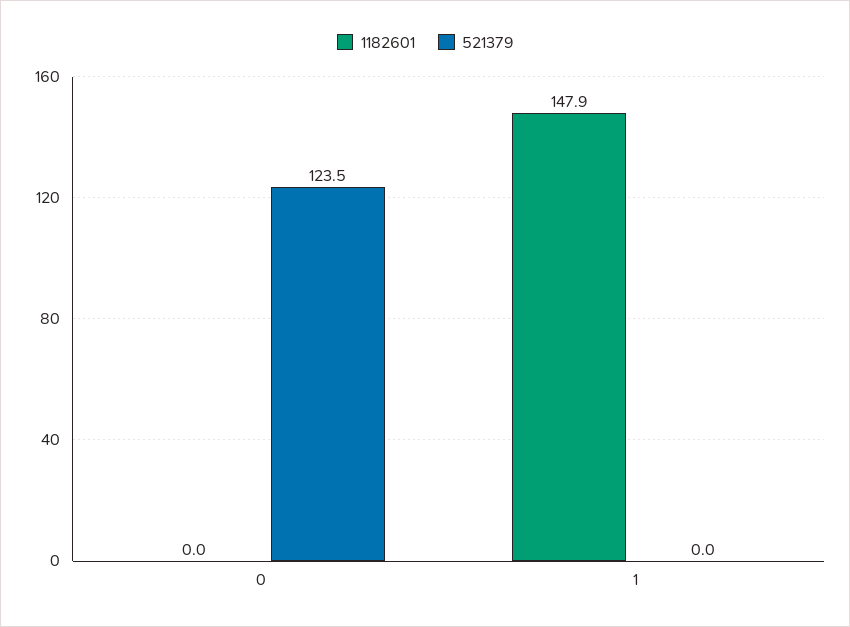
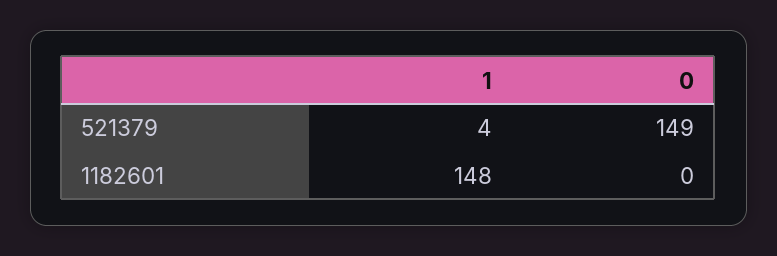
  {
    "1182601": {
      "0": 0,
      "1": 147.9
    },
    "521379": {
-     "0": 123.5,
+     "0": 149,
-     "1": 0
+     "1": 4
    }
  }

